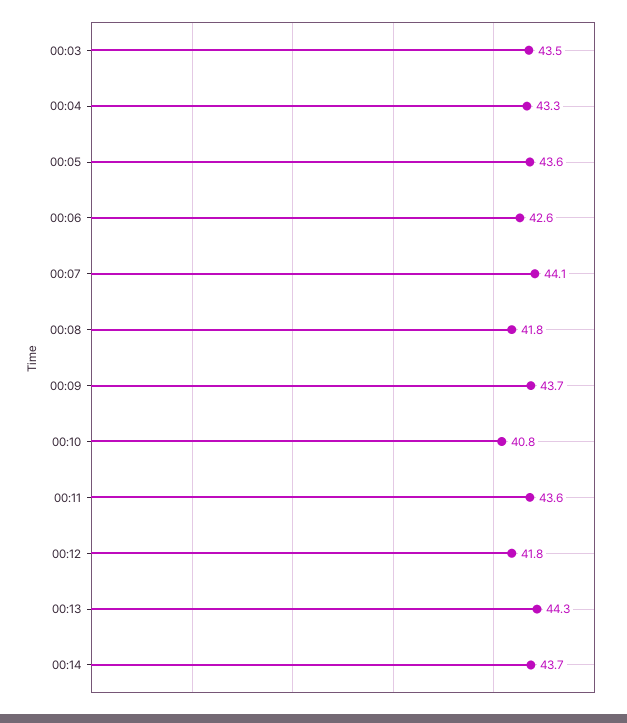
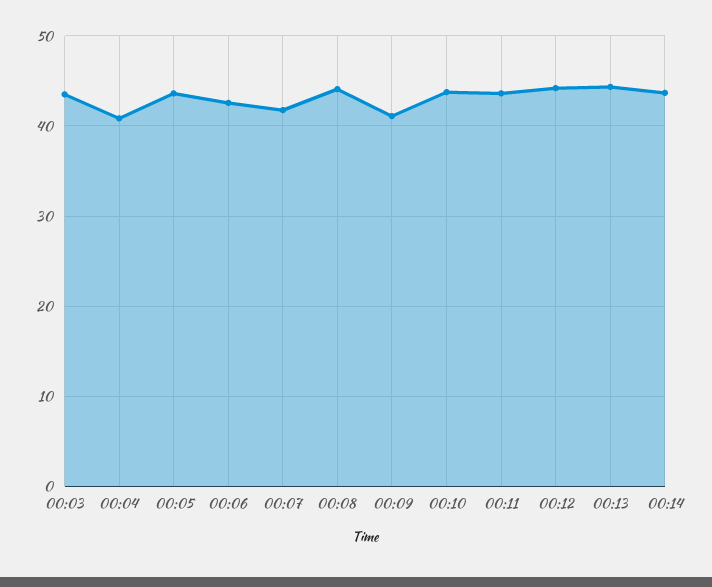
  {
    "00:03": 43.5,
-   "00:04": 43.3,
+   "00:04": 41,
    "00:05": 43.6,
    "00:06": 42.6,
-   "00:07": 44.1,
+   "00:07": 42,
-   "00:08": 41.8,
+   "00:08": 44,
-   "00:09": 43.7,
+   "00:09": 41,
-   "00:10": 40.8,
+   "00:10": 44,
    "00:11": 43.6,
-   "00:12": 41.8,
+   "00:12": 44,
    "00:13": 44.3,
    "00:14": 43.7
  }

